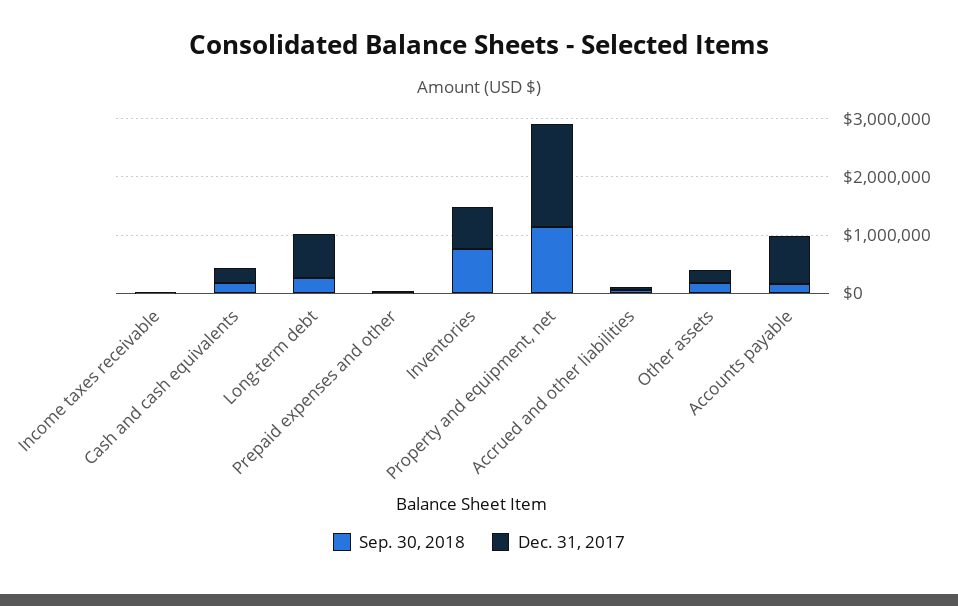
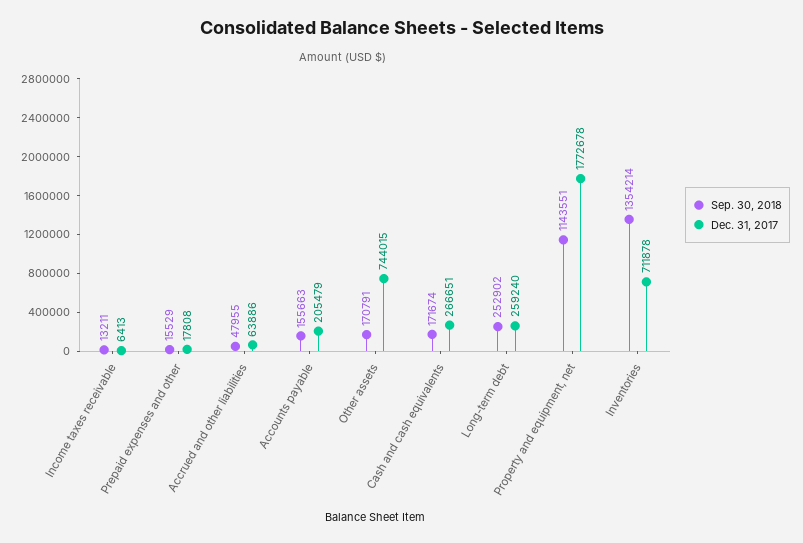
  {
    "Sep. 30, 2018": {
      "Income taxes receivable": 13211,
      "Cash and cash equivalents": 171674,
      "Long-term debt": 252902,
      "Prepaid expenses and other": 15529,
-     "Inventories": 800000,
+     "Inventories": 1354214,
      "Property and equipment, net": 1143551,
      "Accrued and other liabilities": 47955,
      "Other assets": 170791,
      "Accounts payable": 155663
    },
    "Dec. 31, 2017": {
      "Income taxes receivable": 6413,
      "Cash and cash equivalents": 266651,
-     "Long-term debt": 800000,
+     "Long-term debt": 259240,
      "Prepaid expenses and other": 17808,
      "Inventories": 711878,
      "Property and equipment, net": 1772678,
      "Accrued and other liabilities": 63886,
-     "Other assets": 200000,
+     "Other assets": 744015,
-     "Accounts payable": 800000
+     "Accounts payable": 205479
    }
  }

